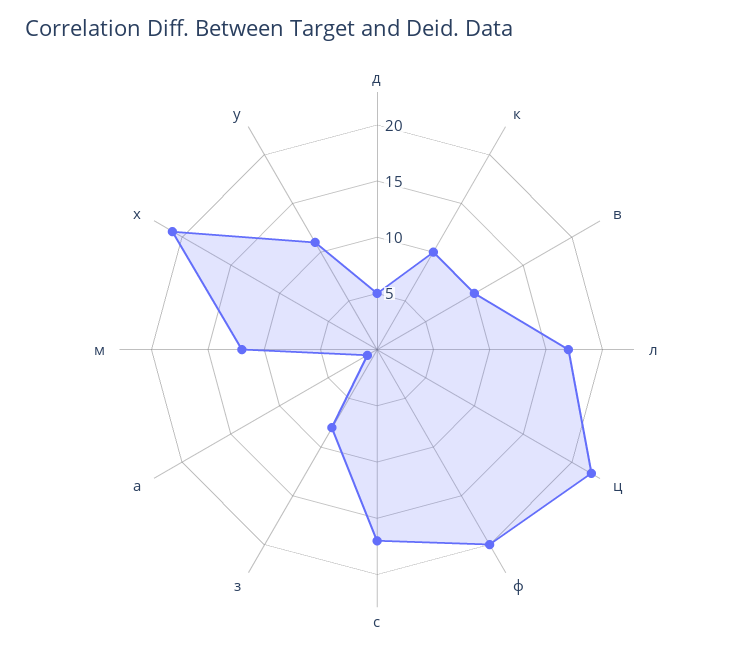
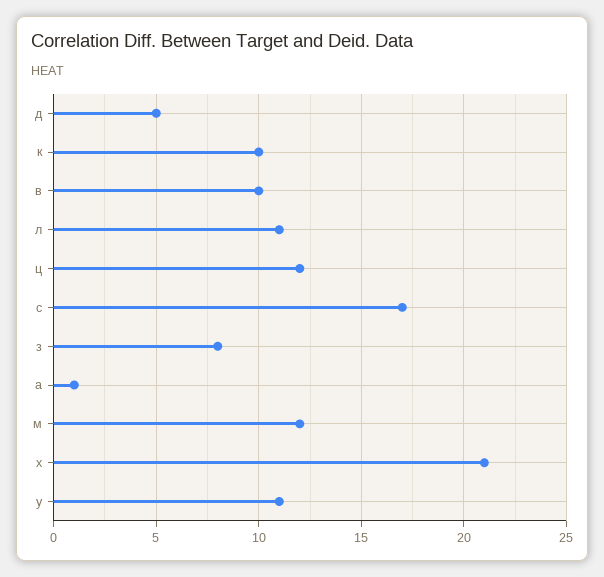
  {
    "д": 5,
    "к": 10,
    "в": 10,
-   "л": 17,
+   "л": 11,
-   "ц": 22,
+   "ц": 12,
-   "ф": 20,
    "с": 17,
    "з": 8,
    "а": 1,
    "м": 12,
    "х": 21,
    "у": 11
  }

